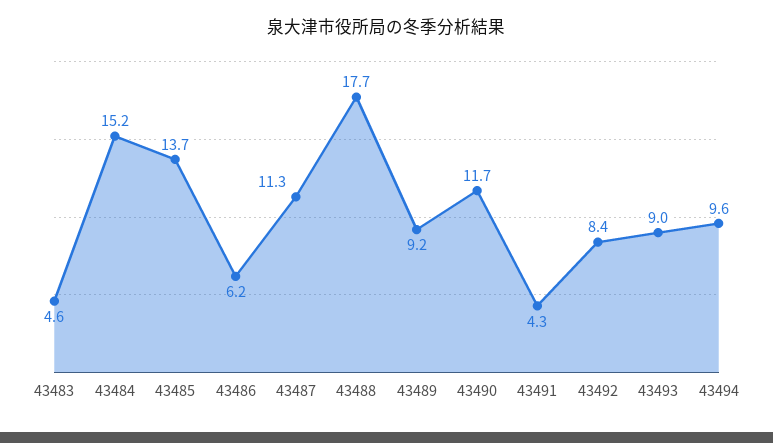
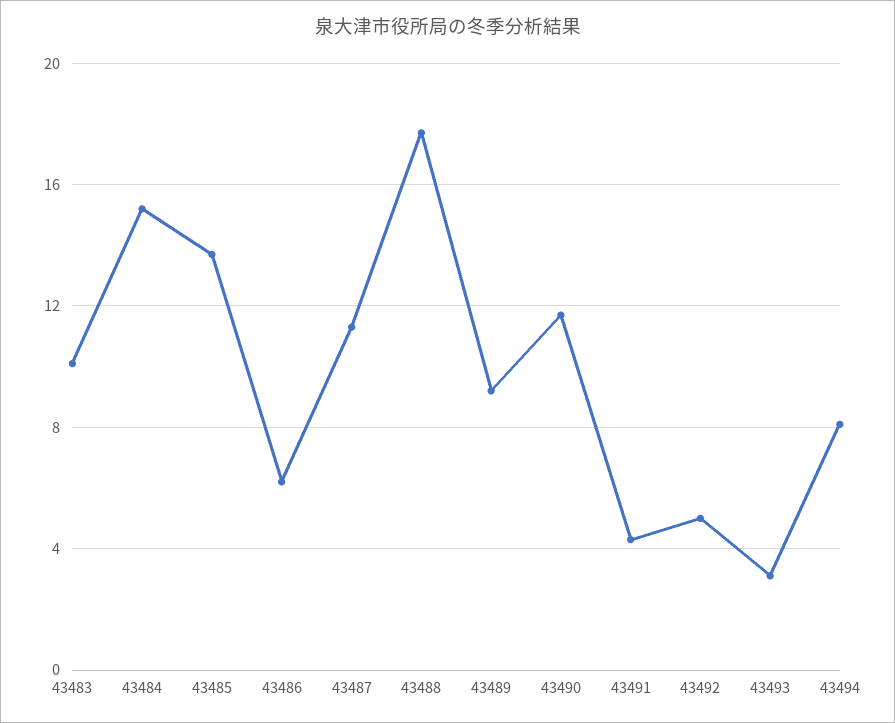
  {
-   "43483": 4.6,
+   "43483": 10,
    "43484": 15.2,
    "43485": 13.7,
    "43486": 6.2,
    "43487": 11.3,
    "43488": 17.7,
    "43489": 9.2,
    "43490": 11.7,
    "43491": 4.3,
-   "43492": 8.4,
+   "43492": 5,
-   "43493": 9,
+   "43493": 3,
-   "43494": 9.6
+   "43494": 8
  }

